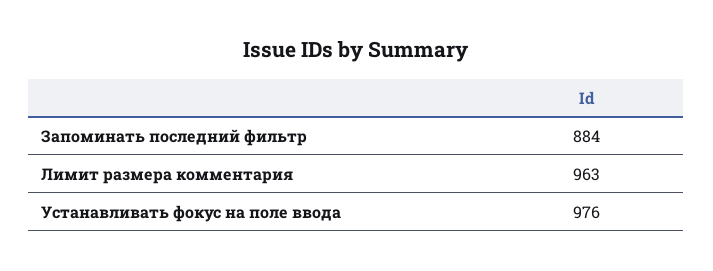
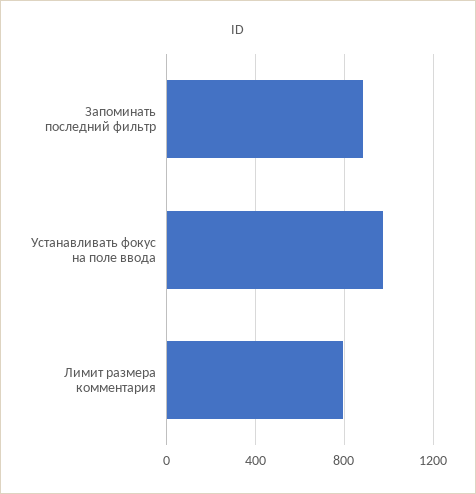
  {
    "Запоминать последний фильтр": 884,
-   "Лимит размера комментария": 963,
+   "Лимит размера комментария": 800,
    "Устанавливать фокус на поле ввода": 976
  }

